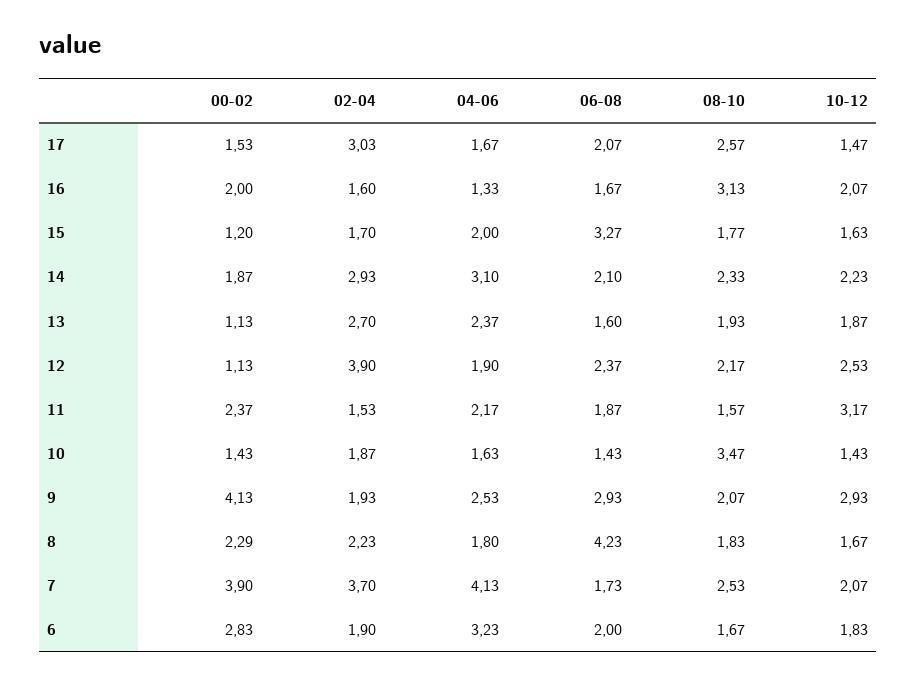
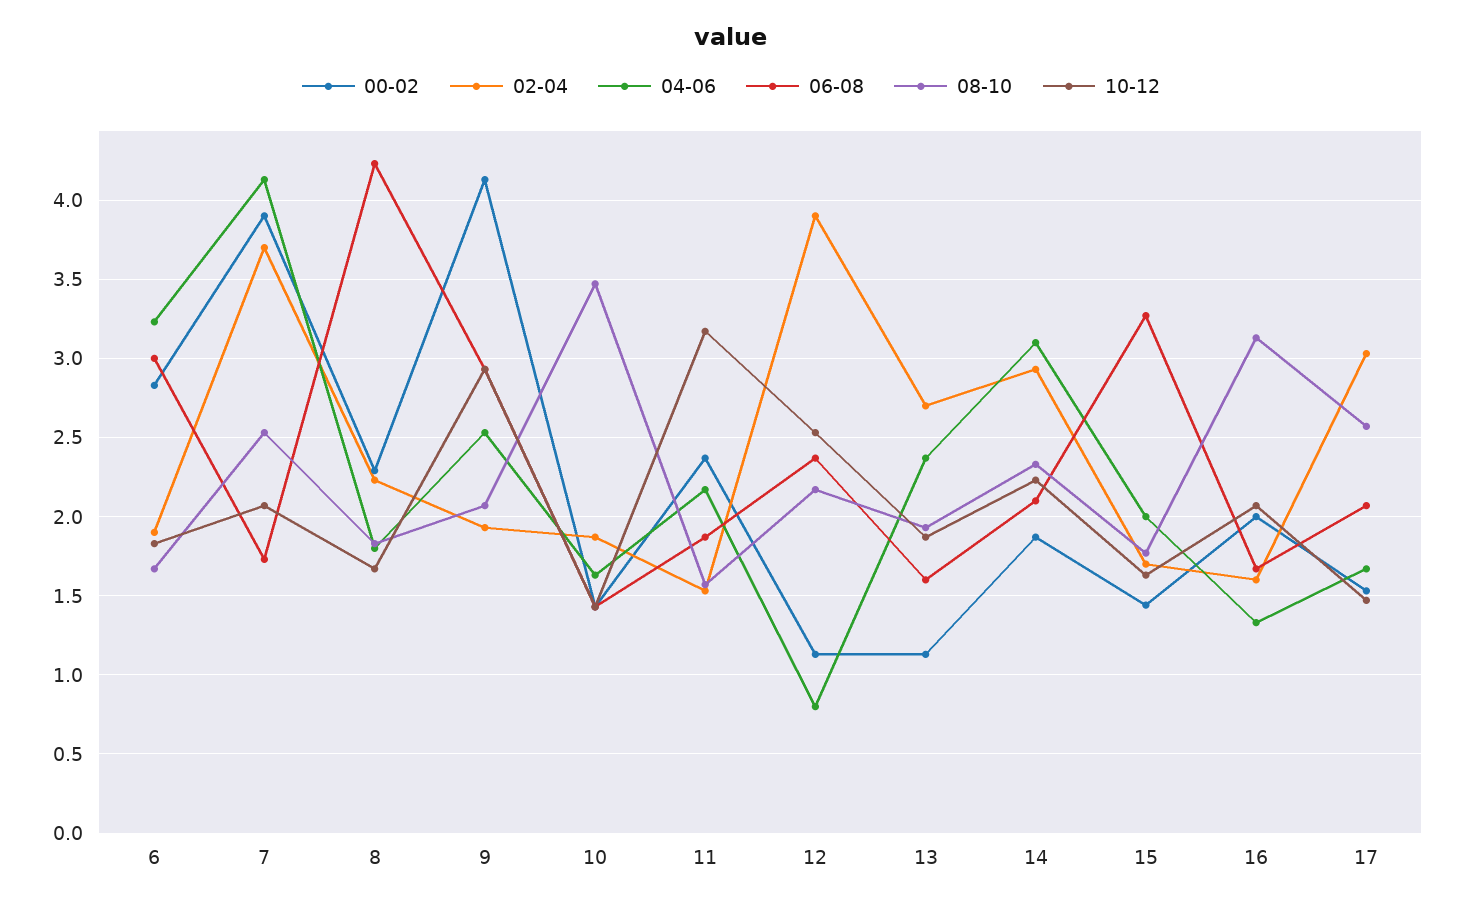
  {
    "00-02": {
      "17": 1.53,
      "16": 2,
-     "15": 1.2,
+     "15": 1.45,
      "14": 1.87,
      "13": 1.13,
      "12": 1.13,
      "11": 2.37,
      "10": 1.43,
      "9": 4.13,
      "8": 2.29,
      "7": 3.9,
      "6": 2.83
    },
    "02-04": {
      "17": 3.03,
      "16": 1.6,
      "15": 1.7,
      "14": 2.93,
      "13": 2.7,
      "12": 3.9,
      "11": 1.53,
      "10": 1.87,
      "9": 1.93,
      "8": 2.23,
      "7": 3.7,
      "6": 1.9
    },
    "04-06": {
      "17": 1.67,
      "16": 1.33,
      "15": 2,
      "14": 3.1,
      "13": 2.37,
-     "12": 1.9,
+     "12": 0.8,
      "11": 2.17,
      "10": 1.63,
      "9": 2.53,
      "8": 1.8,
      "7": 4.13,
      "6": 3.23
    },
    "06-08": {
      "17": 2.07,
      "16": 1.67,
      "15": 3.27,
      "14": 2.1,
      "13": 1.6,
      "12": 2.37,
      "11": 1.87,
      "10": 1.43,
      "9": 2.93,
      "8": 4.23,
      "7": 1.73,
-     "6": 2
+     "6": 3
    },
    "08-10": {
      "17": 2.57,
      "16": 3.13,
      "15": 1.77,
      "14": 2.33,
      "13": 1.93,
      "12": 2.17,
      "11": 1.57,
      "10": 3.47,
      "9": 2.07,
      "8": 1.83,
      "7": 2.53,
      "6": 1.67
    },
    "10-12": {
      "17": 1.47,
      "16": 2.07,
      "15": 1.63,
      "14": 2.23,
      "13": 1.87,
      "12": 2.53,
      "11": 3.17,
      "10": 1.43,
      "9": 2.93,
      "8": 1.67,
      "7": 2.07,
      "6": 1.83
    }
  }

